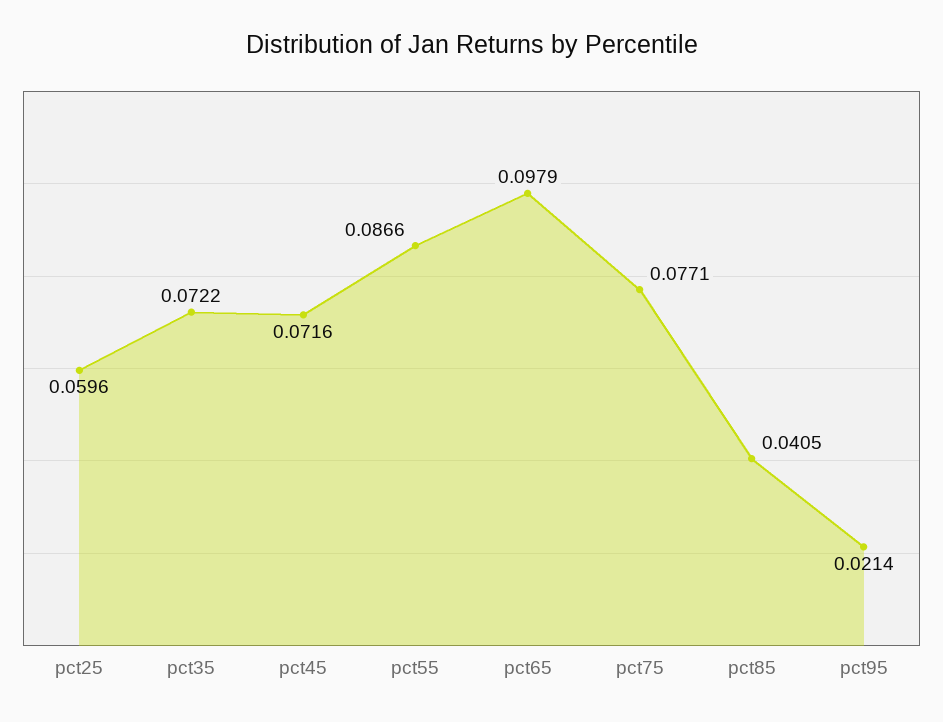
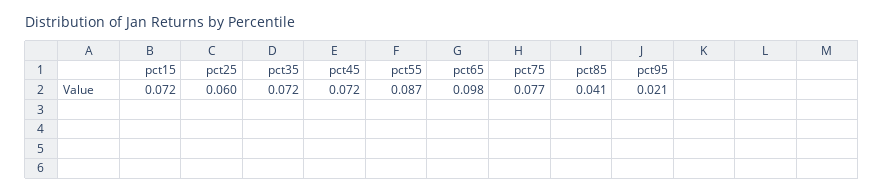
  {
    "pct25": 0.0596,
    "pct35": 0.0722,
    "pct45": 0.0716,
    "pct55": 0.0866,
    "pct65": 0.0979,
    "pct75": 0.0771,
    "pct85": 0.0405,
-   "pct95": 0.0214
+   "pct95": 0.0214,
+   "pct15": 0.072
  }

